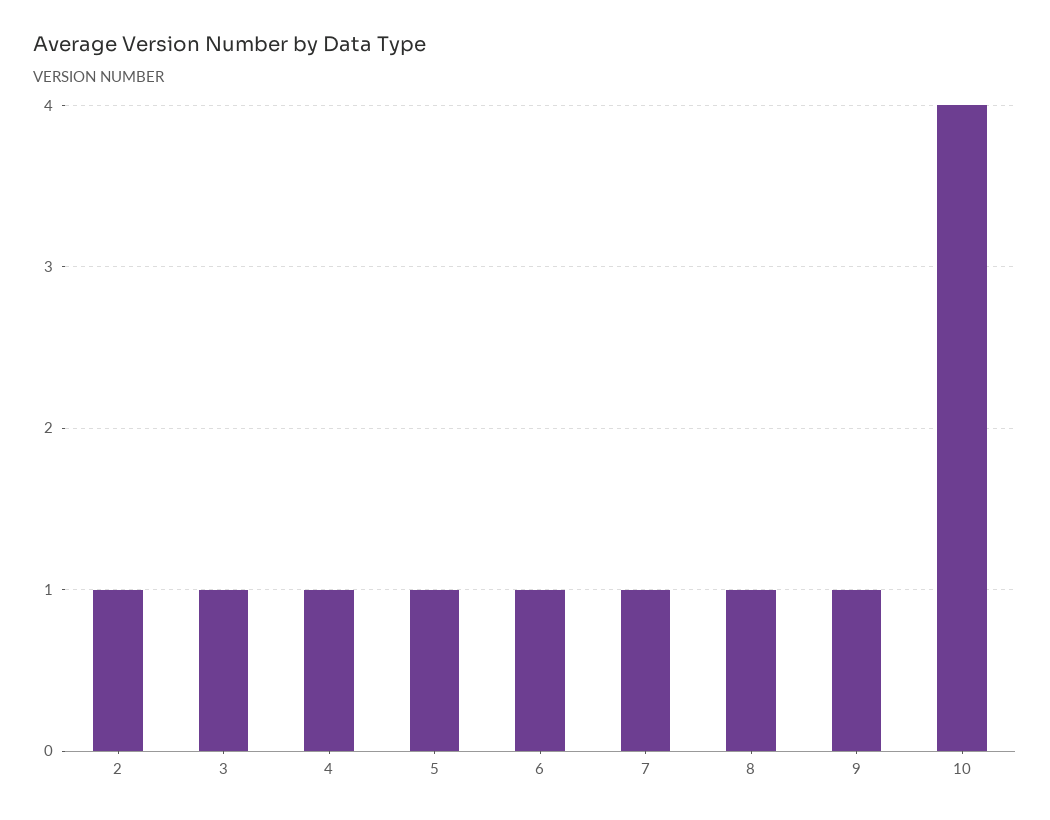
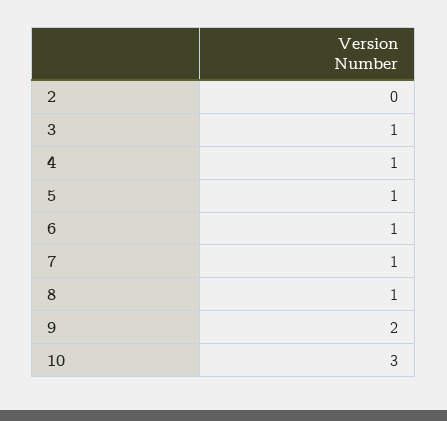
  {
-   "2": 1,
+   "2": 0,
    "3": 1,
    "4": 1,
    "5": 1,
    "6": 1,
    "7": 1,
    "8": 1,
-   "9": 1,
+   "9": 2,
-   "10": 4
+   "10": 3
  }

